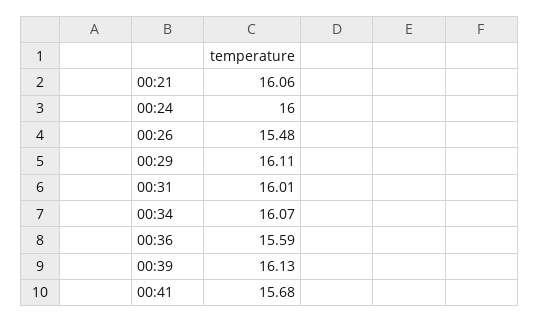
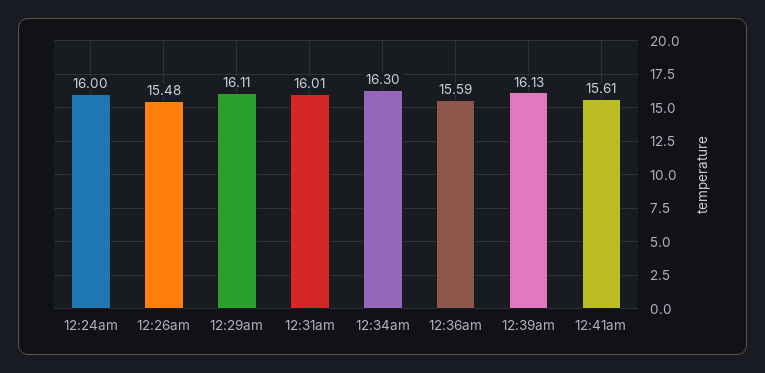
  {
-   "00:21": 16.06,
    "00:24": 16,
    "00:26": 15.48,
    "00:29": 16.11,
    "00:31": 16.01,
-   "00:34": 16.07,
+   "00:34": 16.3,
    "00:36": 15.59,
    "00:39": 16.13,
-   "00:41": 15.68
+   "00:41": 15.61
  }

